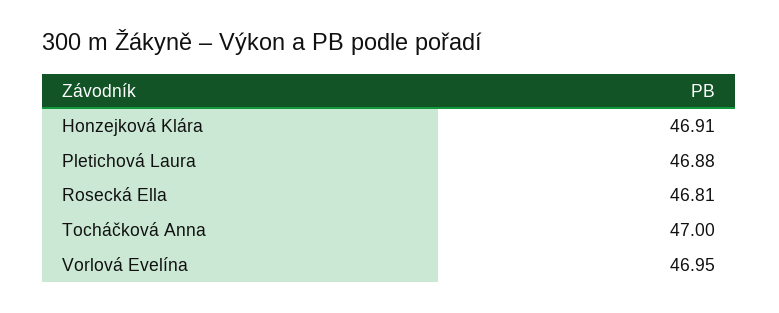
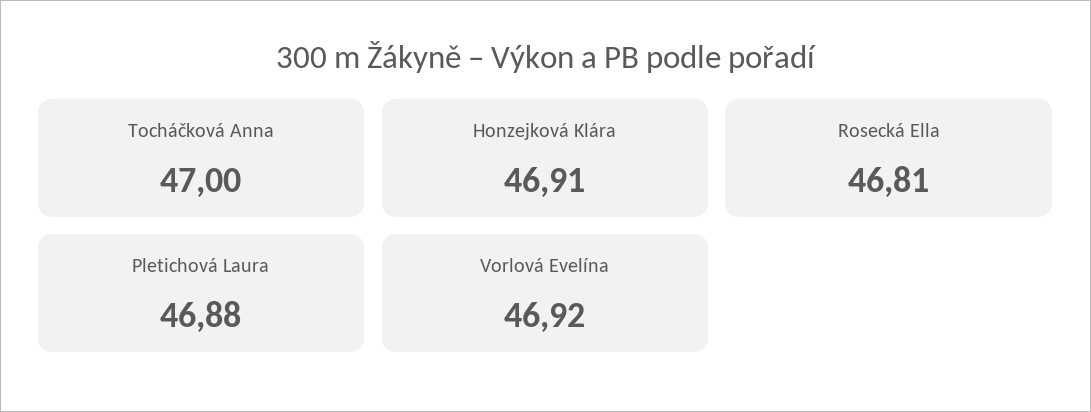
  {
    "Honzejková Klára": 46.91,
    "Pletichová Laura": 46.88,
    "Rosecká Ella": 46.81,
    "Tocháčková Anna": 47,
-   "Vorlová Evelína": 46.95
+   "Vorlová Evelína": 46.92
  }

